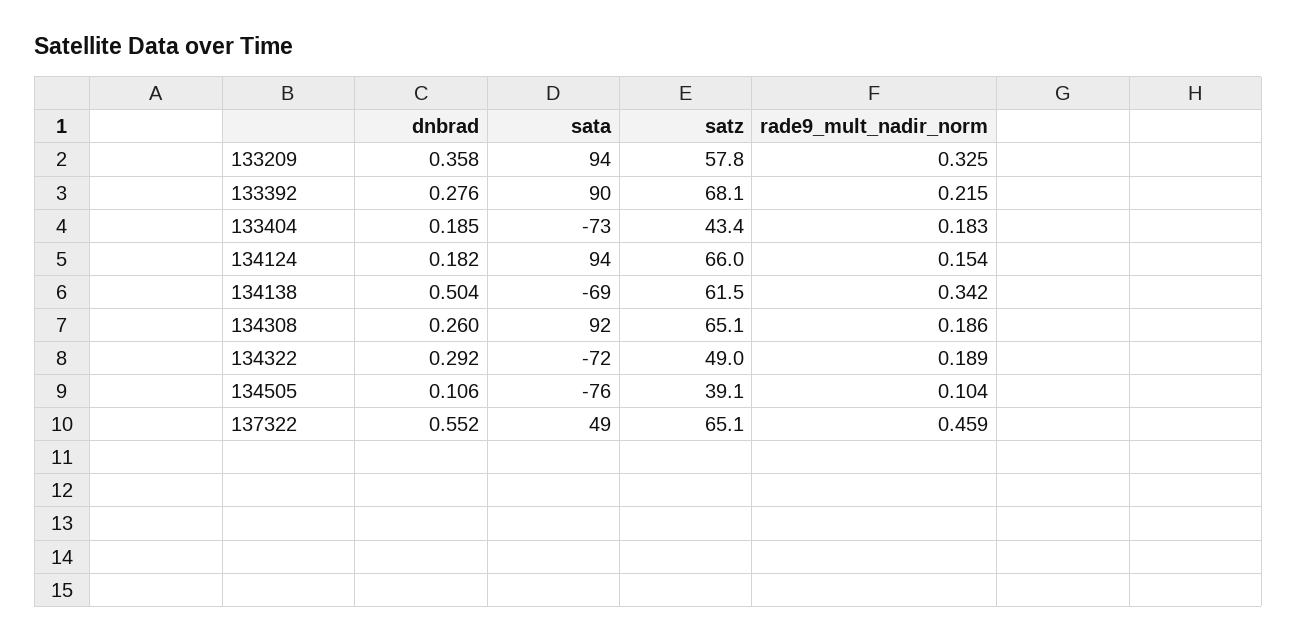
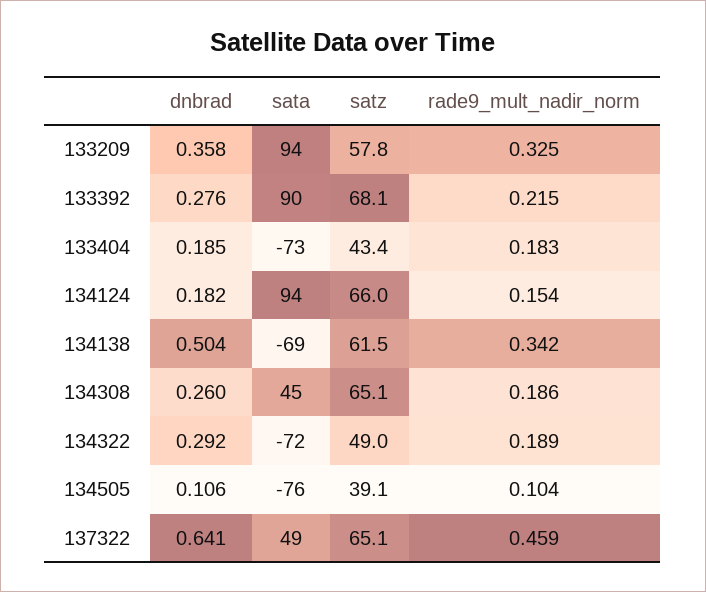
  {
    "dnbrad": {
      "133209": 0.358,
      "133392": 0.276,
      "133404": 0.185,
      "134124": 0.182,
      "134138": 0.504,
      "134308": 0.26,
      "134322": 0.292,
      "134505": 0.106,
-     "137322": 0.552
+     "137322": 0.641
    },
    "sata": {
      "133209": 94,
      "133392": 90,
      "133404": -73,
      "134124": 94,
      "134138": -69,
-     "134308": 92,
+     "134308": 45,
      "134322": -72,
      "134505": -76,
      "137322": 49
    },
    "satz": {
      "133209": 57.8,
      "133392": 68.1,
      "133404": 43.4,
      "134124": 66,
      "134138": 61.5,
      "134308": 65.1,
      "134322": 49,
      "134505": 39.1,
      "137322": 65.1
    },
    "rade9_mult_nadir_norm": {
      "133209": 0.325,
      "133392": 0.215,
      "133404": 0.183,
      "134124": 0.154,
      "134138": 0.342,
      "134308": 0.186,
      "134322": 0.189,
      "134505": 0.104,
      "137322": 0.459
    }
  }

